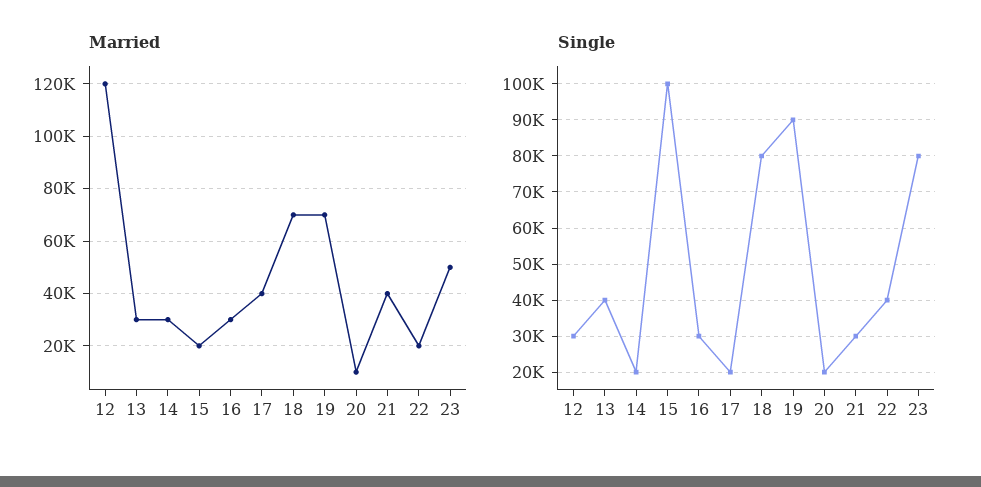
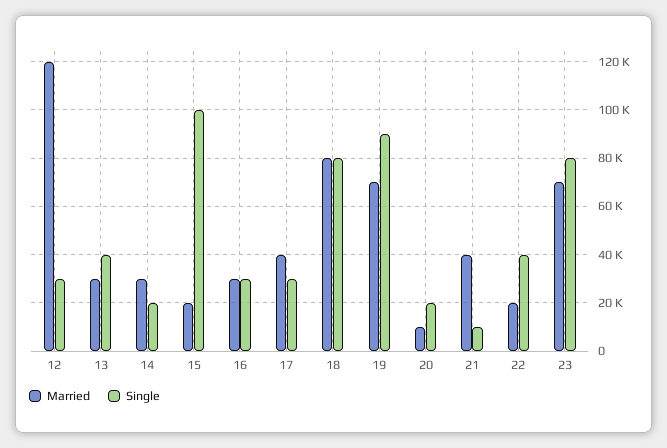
  {
    "Married": {
      "12": 120000,
      "13": 30000,
      "14": 30000,
      "15": 20000,
      "16": 30000,
      "17": 40000,
-     "18": 70000,
+     "18": 80000,
      "19": 70000,
      "20": 10000,
      "21": 40000,
      "22": 20000,
-     "23": 50000
+     "23": 70000
    },
    "Single": {
      "12": 30000,
      "13": 40000,
      "14": 20000,
      "15": 100000,
      "16": 30000,
-     "17": 20000,
+     "17": 30000,
      "18": 80000,
      "19": 90000,
      "20": 20000,
-     "21": 30000,
+     "21": 10000,
      "22": 40000,
      "23": 80000
    }
  }

